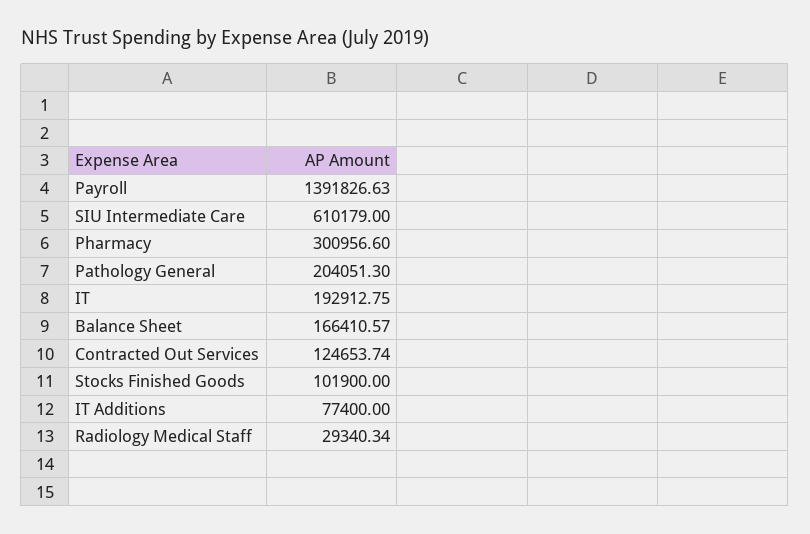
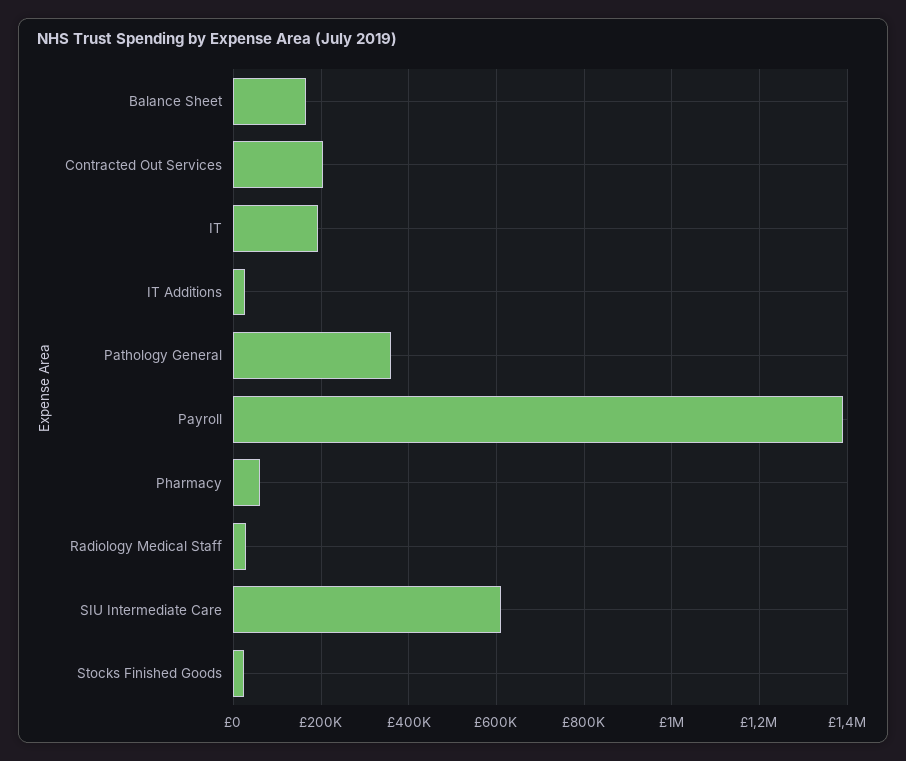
  {
    "Payroll": 1391826.63,
    "SIU Intermediate Care": 610179,
-   "Pharmacy": 300956.6,
+   "Pharmacy": 60000,
-   "Pathology General": 204051.3,
+   "Pathology General": 360000,
    "IT": 192912.75,
    "Balance Sheet": 166410.57,
-   "Contracted Out Services": 124653.74,
+   "Contracted Out Services": 200000,
-   "Stocks Finished Goods": 101900,
+   "Stocks Finished Goods": 20000,
-   "IT Additions": 77400,
+   "IT Additions": 20000,
    "Radiology Medical Staff": 29340.34
  }

